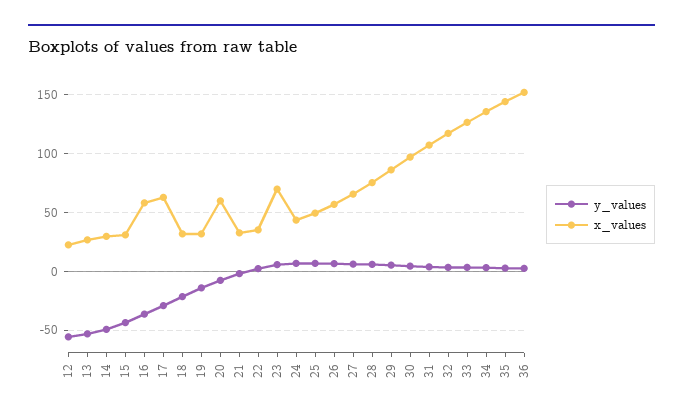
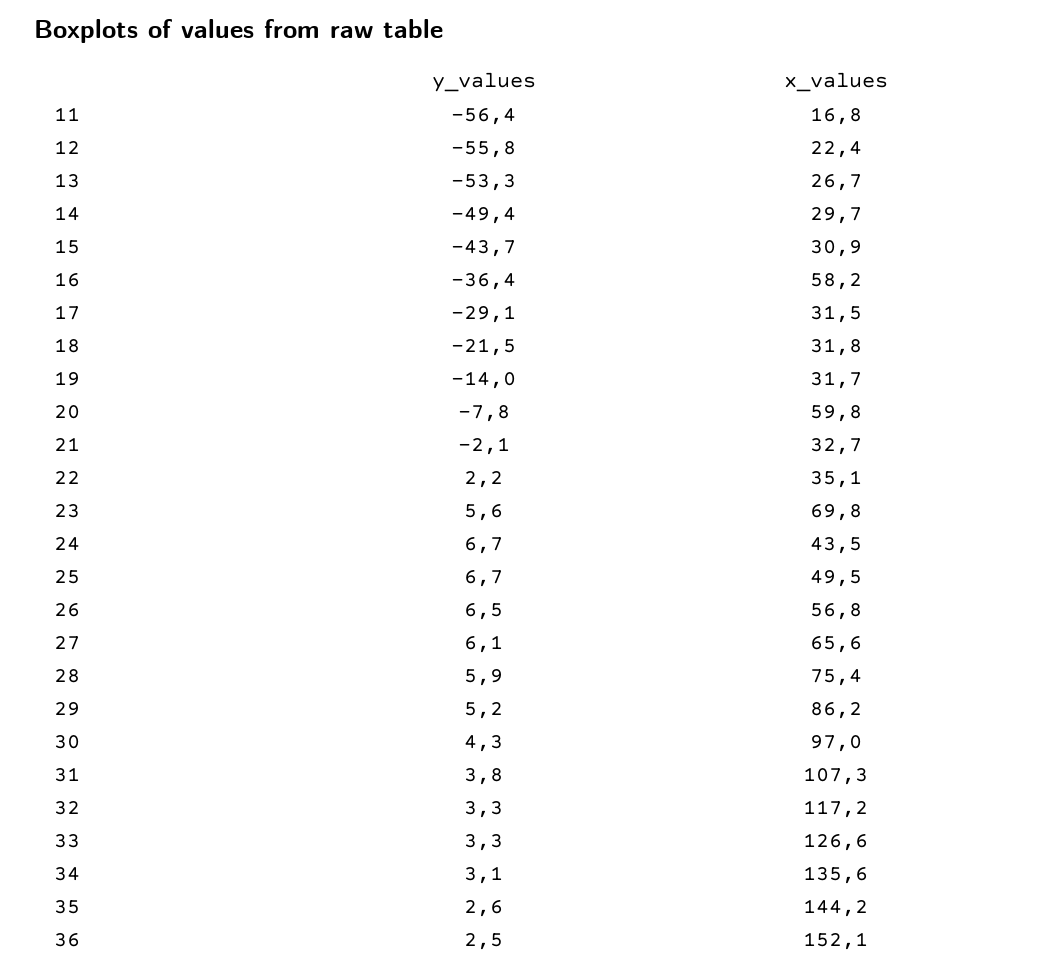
  {
    "y_values": {
      "12": -55.8,
      "13": -53.3,
      "14": -49.4,
      "15": -43.7,
      "16": -36.4,
      "17": -29.1,
      "18": -21.5,
      "19": -14,
      "20": -7.8,
      "21": -2.1,
      "22": 2.2,
      "23": 5.6,
      "24": 6.7,
      "25": 6.7,
      "26": 6.5,
      "27": 6.1,
      "28": 5.9,
      "29": 5.2,
      "30": 4.3,
      "31": 3.8,
      "32": 3.3,
      "33": 3.3,
      "34": 3.1,
      "35": 2.6,
-     "36": 2.5
+     "36": 2.5,
+     "11": -56.4
    },
    "x_values": {
      "12": 22.4,
      "13": 26.7,
      "14": 29.7,
      "15": 30.9,
      "16": 58.2,
-     "17": 60,
+     "17": 31.5,
      "18": 31.8,
      "19": 31.7,
      "20": 59.8,
      "21": 32.7,
      "22": 35.1,
      "23": 69.8,
      "24": 43.5,
      "25": 49.5,
      "26": 56.8,
      "27": 65.6,
      "28": 75.4,
      "29": 86.2,
      "30": 97,
      "31": 107.3,
      "32": 117.2,
      "33": 126.6,
      "34": 135.6,
      "35": 144.2,
-     "36": 152.1
+     "36": 152.1,
+     "11": 16.8
    }
  }

